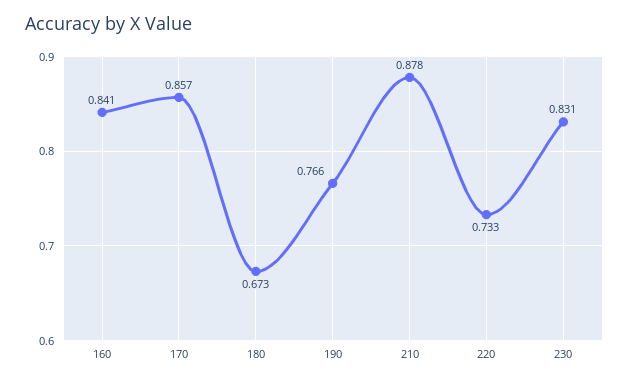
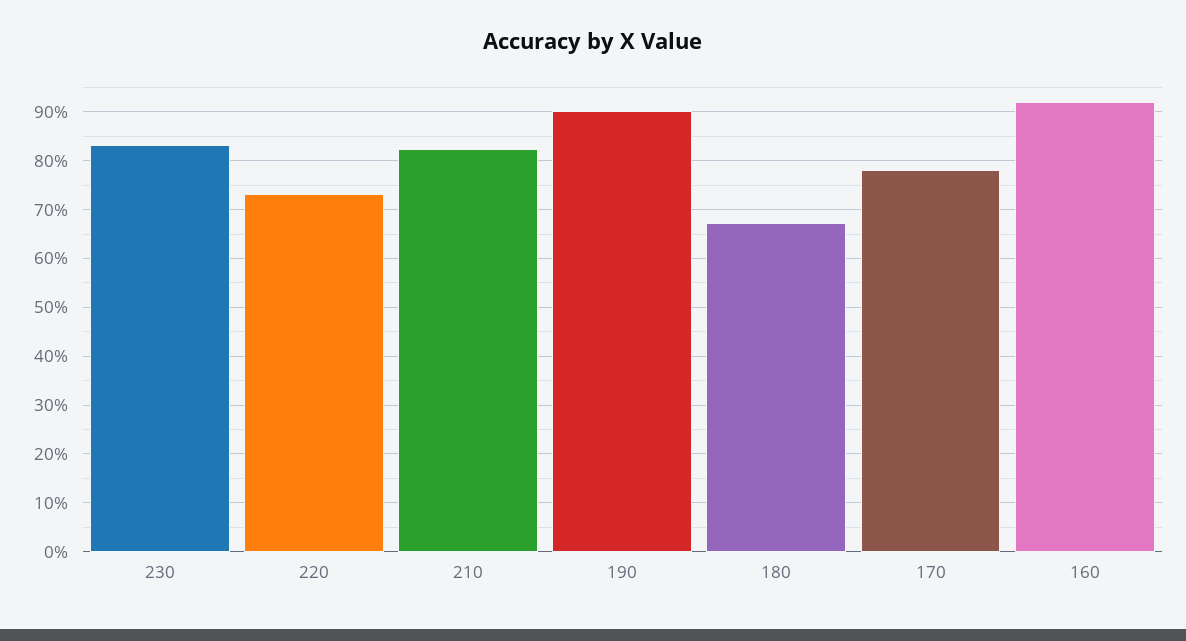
  {
-   "160": 0.841,
+   "160": 0.92,
-   "170": 0.857,
+   "170": 0.78,
    "180": 0.673,
-   "190": 0.766,
+   "190": 0.9,
-   "210": 0.878,
+   "210": 0.82,
    "220": 0.733,
    "230": 0.831
  }

